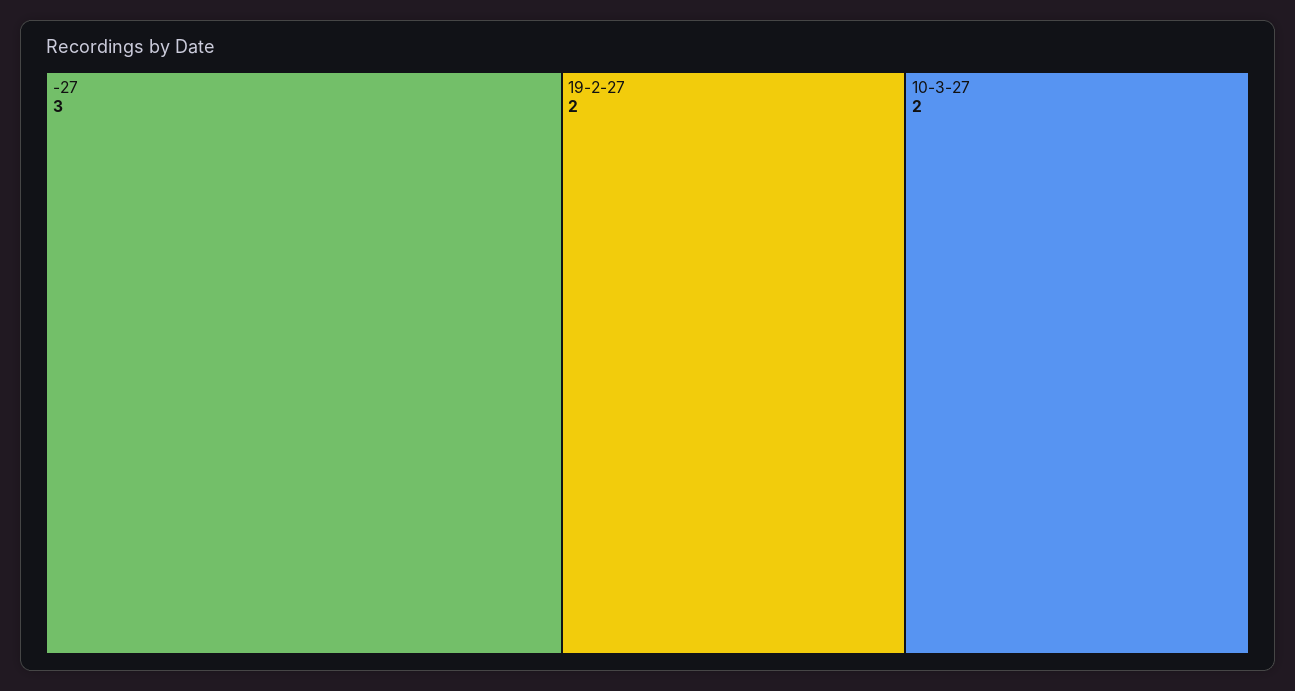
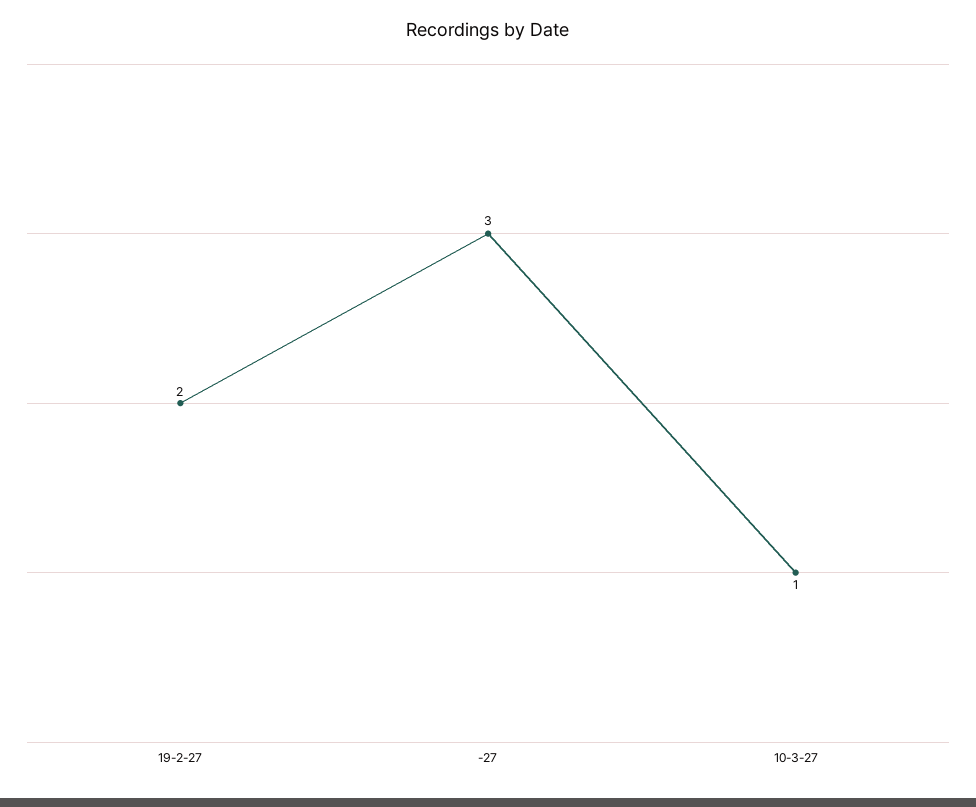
  {
    "-27": 3,
    "19-2-27": 2,
-   "10-3-27": 2
+   "10-3-27": 1
  }

